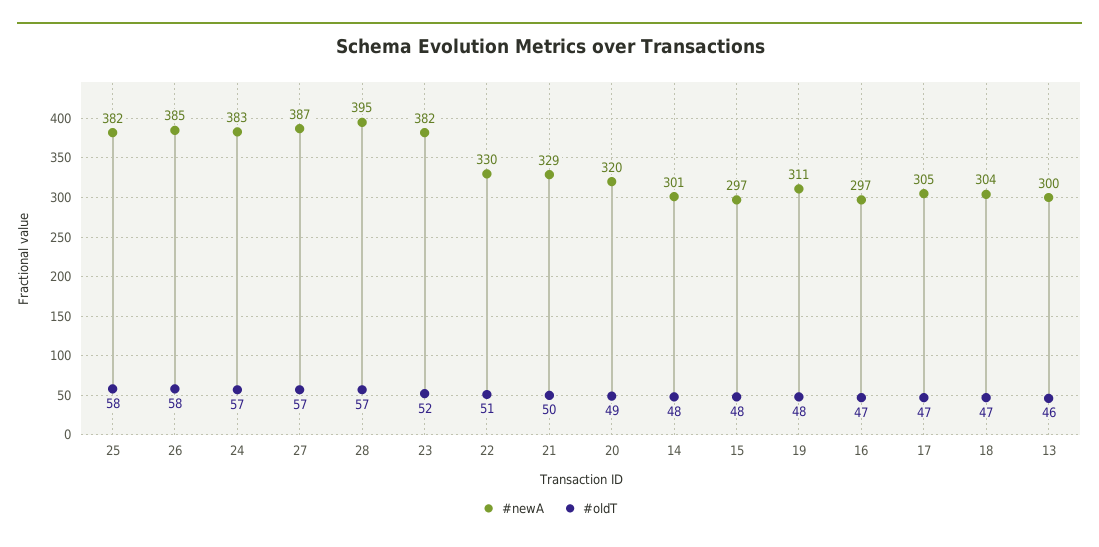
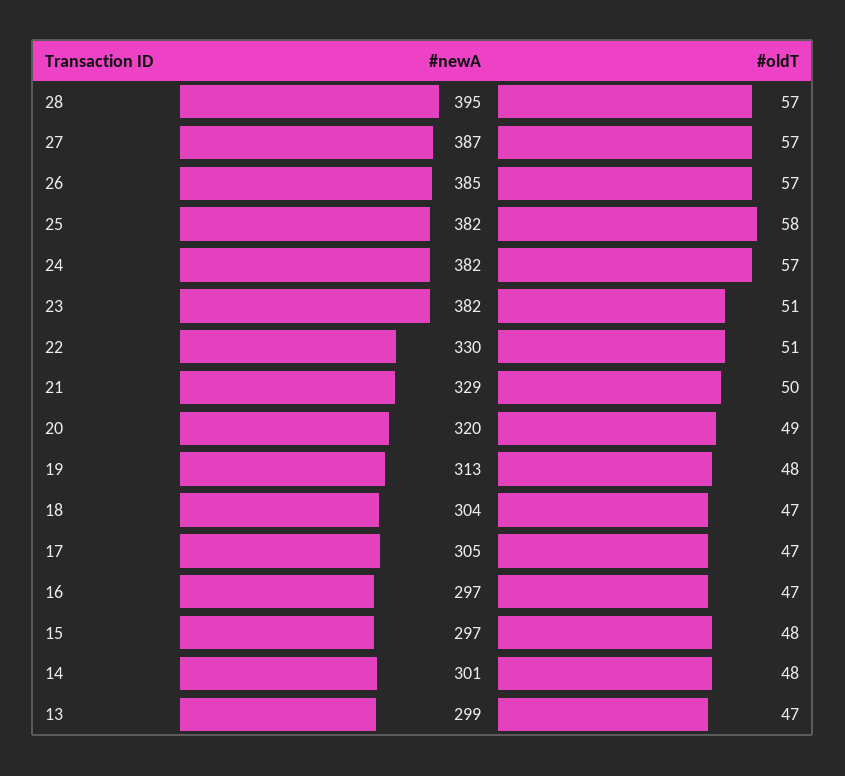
  {
    "#newA": {
      "25": 382,
      "26": 385,
-     "24": 383,
+     "24": 382,
      "27": 387,
      "28": 395,
      "23": 382,
      "22": 330,
      "21": 329,
      "20": 320,
      "14": 301,
      "15": 297,
-     "19": 311,
+     "19": 313,
      "16": 297,
      "17": 305,
      "18": 304,
-     "13": 300
+     "13": 299
    },
    "#oldT": {
      "25": 58,
-     "26": 58,
+     "26": 57,
      "24": 57,
      "27": 57,
      "28": 57,
-     "23": 52,
+     "23": 51,
      "22": 51,
      "21": 50,
      "20": 49,
      "14": 48,
      "15": 48,
      "19": 48,
      "16": 47,
      "17": 47,
      "18": 47,
-     "13": 46
+     "13": 47
    }
  }

